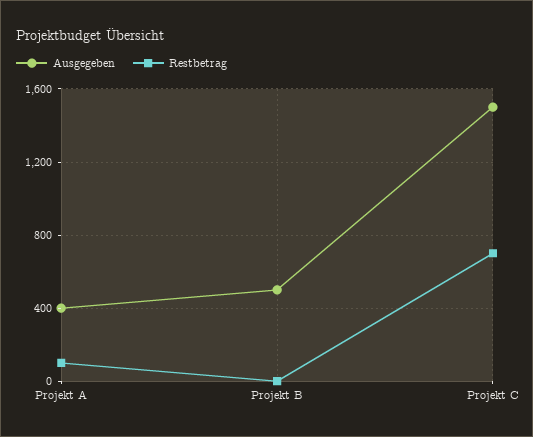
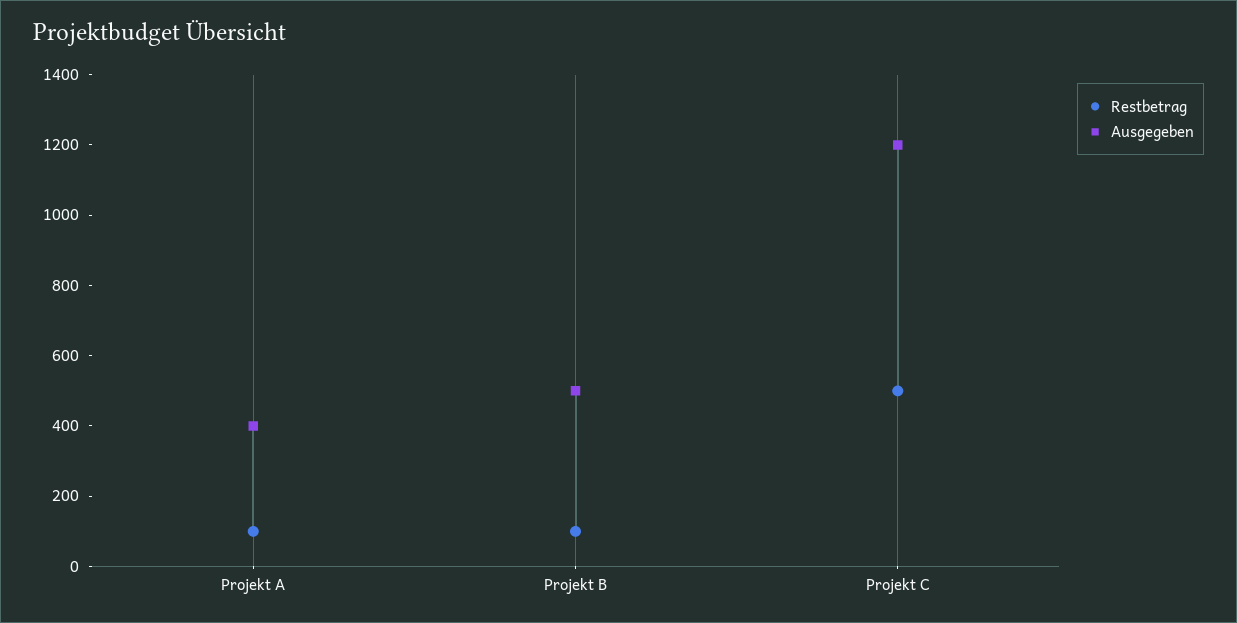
  {
    "Ausgegeben": {
      "Projekt A": 400,
      "Projekt B": 500,
-     "Projekt C": 1500
+     "Projekt C": 1200
    },
    "Restbetrag": {
      "Projekt A": 100,
-     "Projekt B": 0,
+     "Projekt B": 100,
-     "Projekt C": 700
+     "Projekt C": 500
    }
  }

